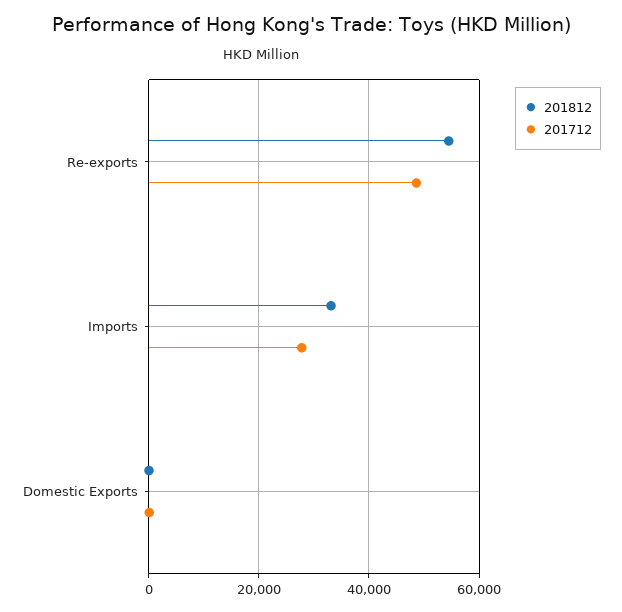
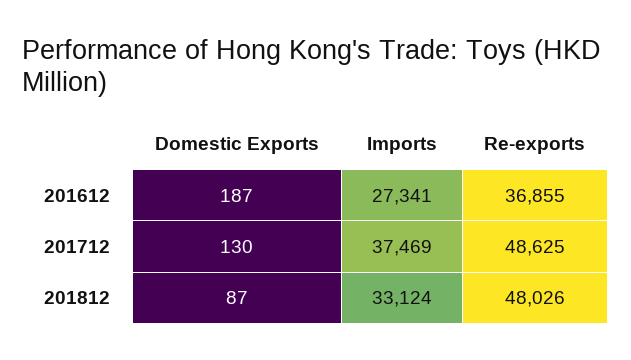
  {
    "201812": {
-     "Re-exports": 54000,
+     "Re-exports": 48026,
      "Imports": 33124,
      "Domestic Exports": 87
    },
    "201712": {
      "Re-exports": 48625,
-     "Imports": 28000,
+     "Imports": 37469,
      "Domestic Exports": 130
-   }
+   },
+   "201612": {
+     "Domestic Exports": 187,
+     "Imports": 27341,
+     "Re-exports": 36855
+   }
  }

